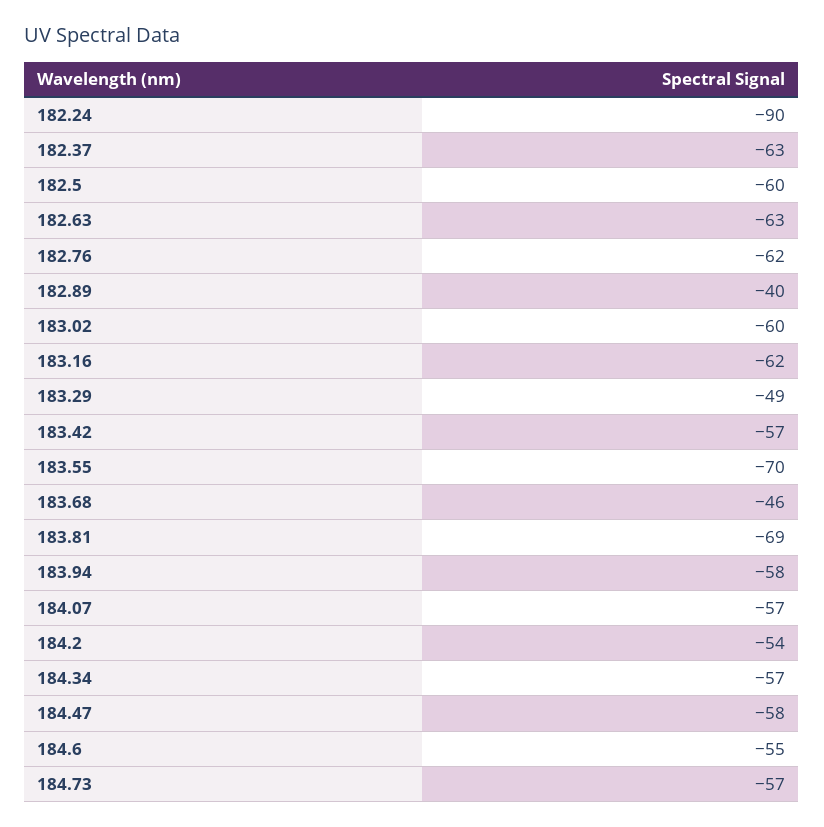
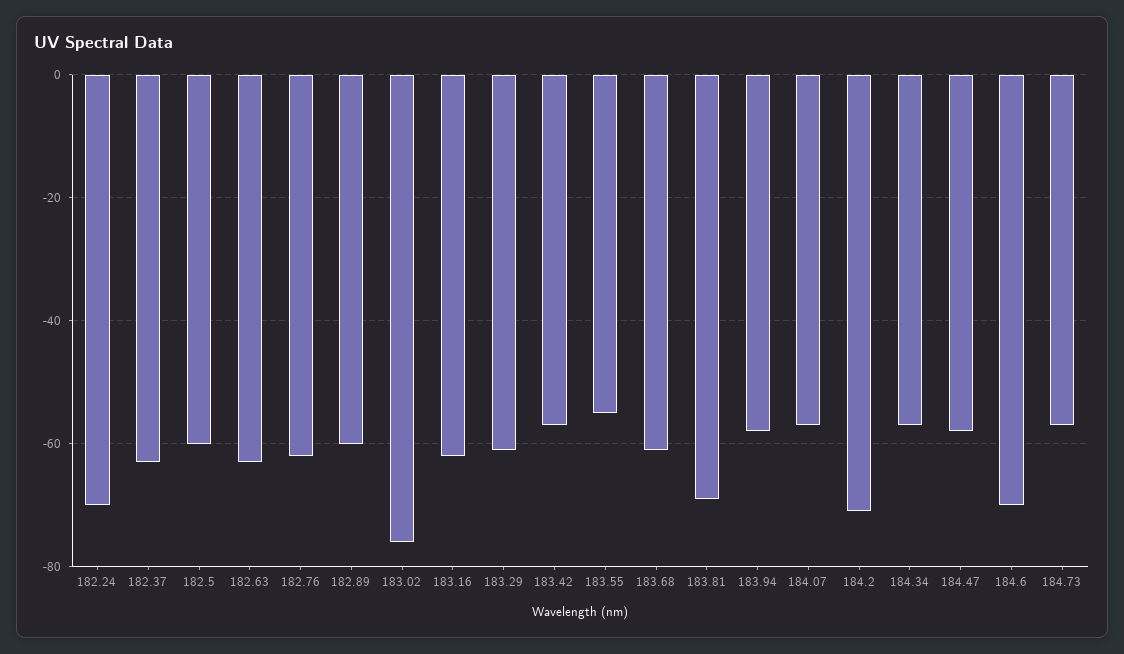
  {
-   "182.24": -90,
+   "182.24": -70,
    "182.37": -63,
    "182.5": -60,
    "182.63": -63,
    "182.76": -62,
-   "182.89": -40,
+   "182.89": -60,
-   "183.02": -60,
+   "183.02": -75,
    "183.16": -62,
-   "183.29": -49,
+   "183.29": -60,
    "183.42": -57,
-   "183.55": -70,
+   "183.55": -55,
-   "183.68": -46,
+   "183.68": -60,
    "183.81": -69,
    "183.94": -58,
    "184.07": -57,
-   "184.2": -54,
+   "184.2": -70,
    "184.34": -57,
    "184.47": -58,
-   "184.6": -55,
+   "184.6": -70,
    "184.73": -57
  }

